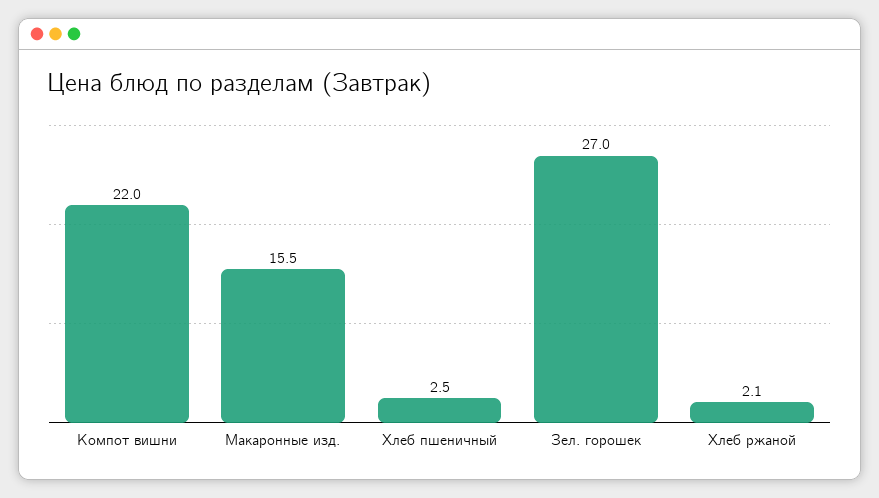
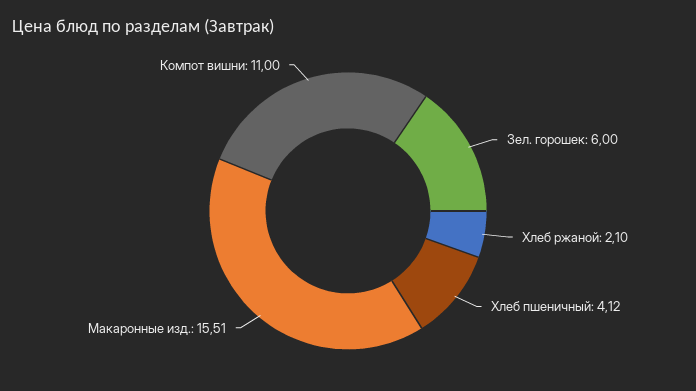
  {
-   "Компот вишни": 22,
+   "Компот вишни": 11,
    "Макаронные изд.": 15.51,
-   "Хлеб пшеничный": 2.5,
+   "Хлеб пшеничный": 4.12,
-   "Зел. горошек": 27,
+   "Зел. горошек": 6,
    "Хлеб ржаной": 2.1
  }

